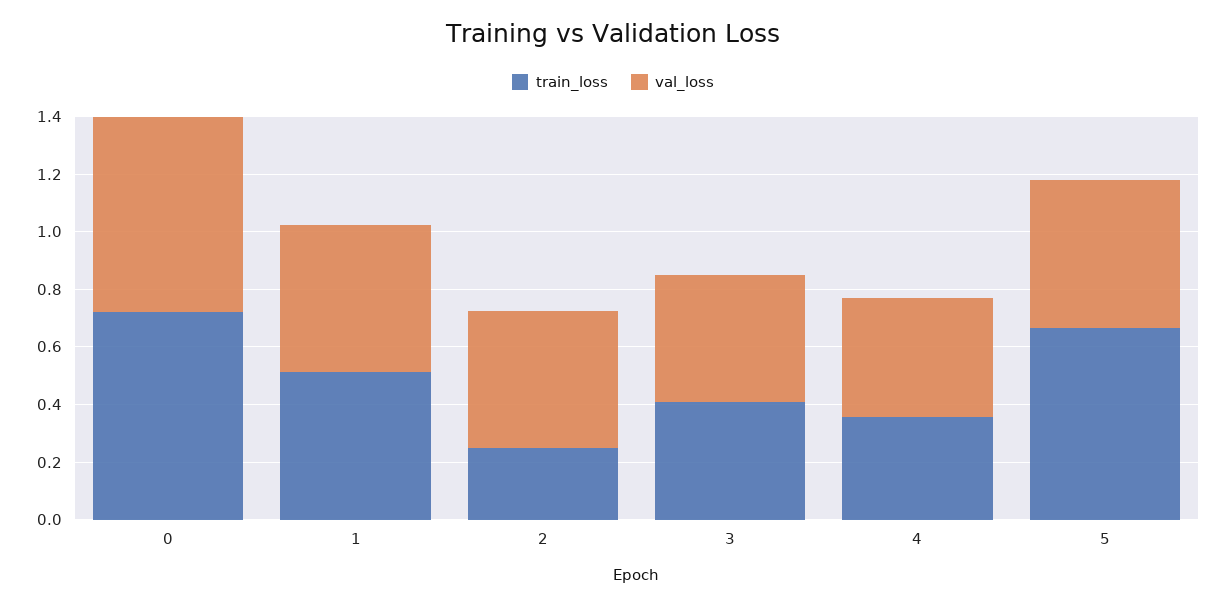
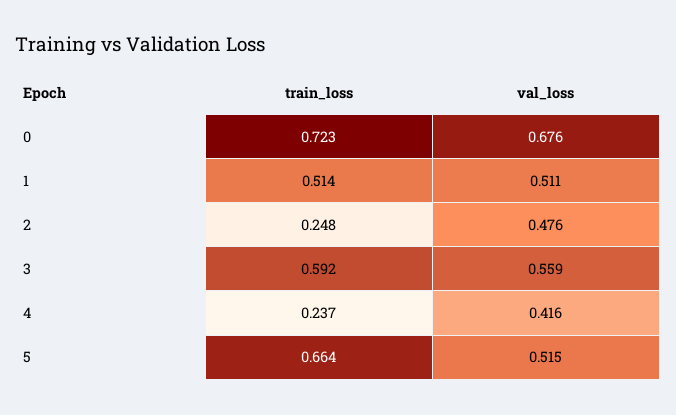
  {
    "train_loss": {
      "0": 0.723,
      "1": 0.514,
      "2": 0.248,
-     "3": 0.4,
+     "3": 0.592,
-     "4": 0.35,
+     "4": 0.237,
      "5": 0.664
    },
    "val_loss": {
      "0": 0.676,
      "1": 0.511,
      "2": 0.476,
-     "3": 0.45,
+     "3": 0.559,
      "4": 0.416,
      "5": 0.515
    }
  }

